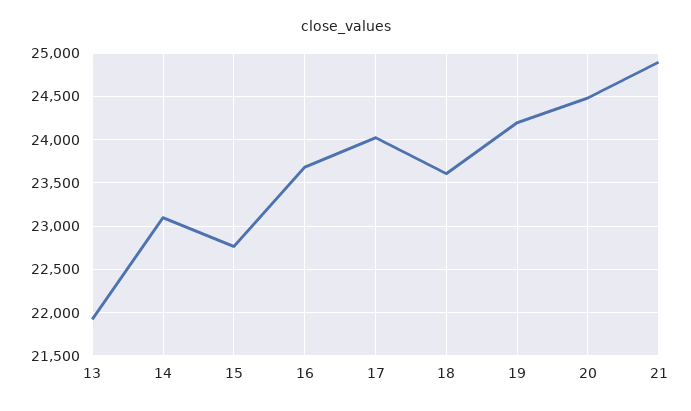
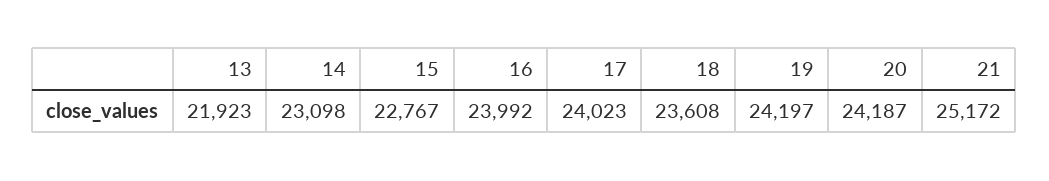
  {
    "13": 21923,
    "14": 23098,
    "15": 22767,
-   "16": 23700,
+   "16": 23992,
    "17": 24023,
    "18": 23608,
    "19": 24197,
-   "20": 24500,
+   "20": 24187,
-   "21": 24900
+   "21": 25172
  }

